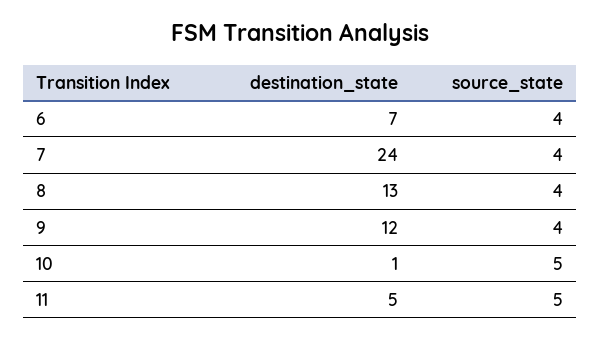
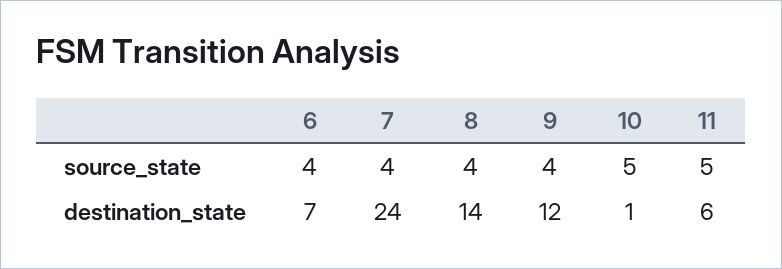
  {
    "destination_state": {
      "6": 7,
      "7": 24,
-     "8": 13,
+     "8": 14,
      "9": 12,
      "10": 1,
-     "11": 5
+     "11": 6
    },
    "source_state": {
      "6": 4,
      "7": 4,
      "8": 4,
      "9": 4,
      "10": 5,
      "11": 5
    }
  }

